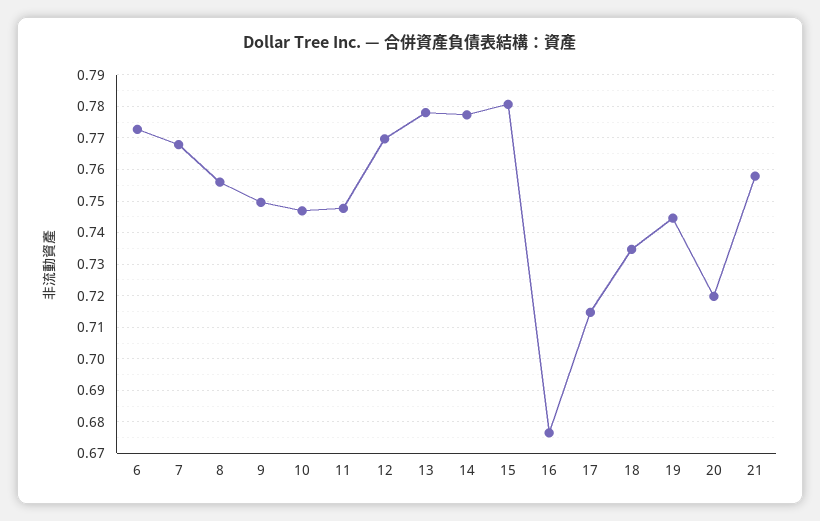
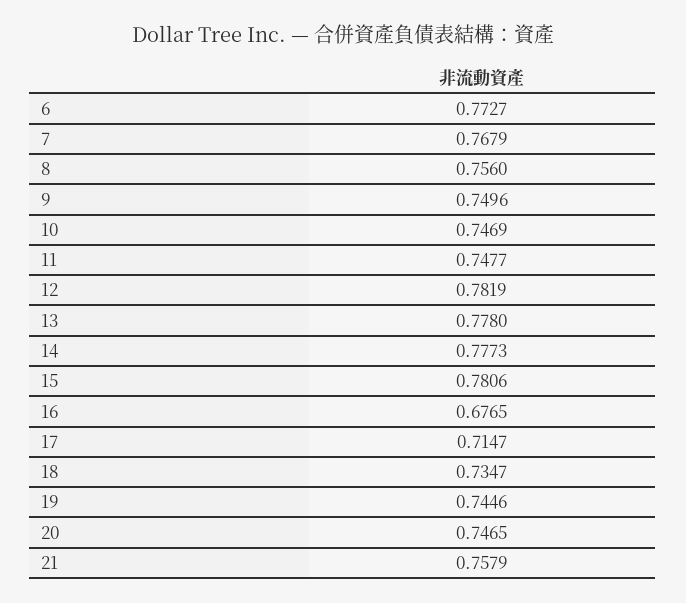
  {
    "6": 0.7727,
    "7": 0.7679,
    "8": 0.756,
    "9": 0.7496,
    "10": 0.7469,
    "11": 0.7477,
-   "12": 0.77,
+   "12": 0.7819,
    "13": 0.778,
    "14": 0.7773,
    "15": 0.7806,
    "16": 0.6765,
    "17": 0.7147,
    "18": 0.7347,
    "19": 0.7446,
-   "20": 0.72,
+   "20": 0.7465,
    "21": 0.7579
  }

